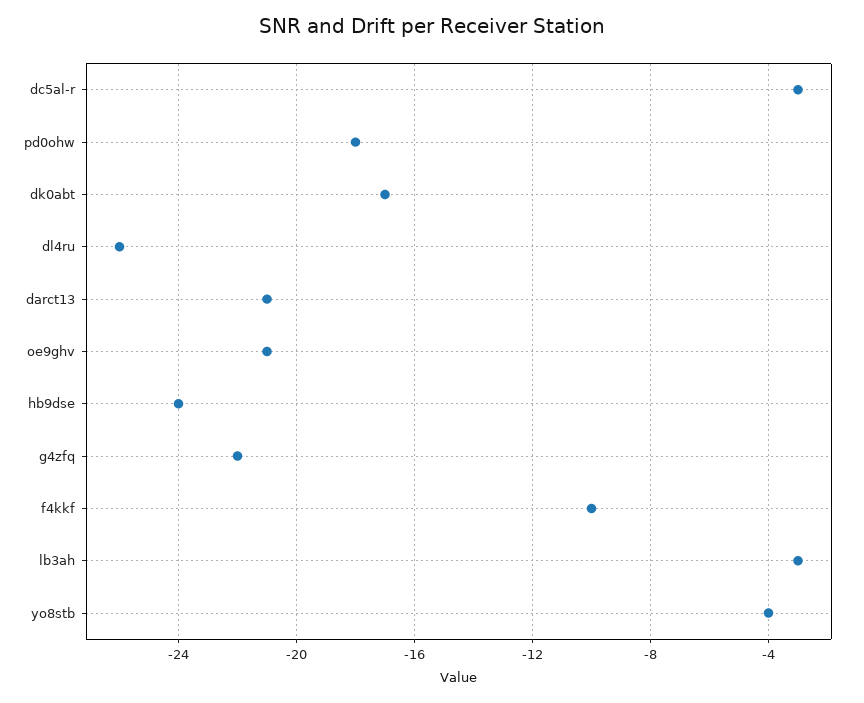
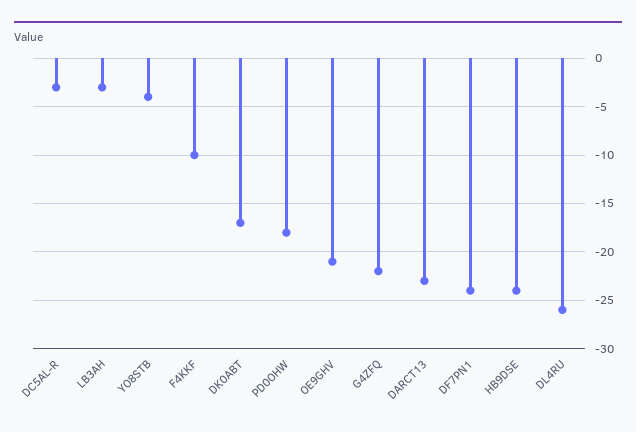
  {
    "dc5al-r": -3,
    "pd0ohw": -18,
    "dk0abt": -17,
    "dl4ru": -26,
-   "darct13": -21,
+   "darct13": -23,
    "oe9ghv": -21,
    "hb9dse": -24,
    "g4zfq": -22,
    "f4kkf": -10,
    "lb3ah": -3,
-   "yo8stb": -4
+   "yo8stb": -4,
+   "DF7PN1": -24
  }

